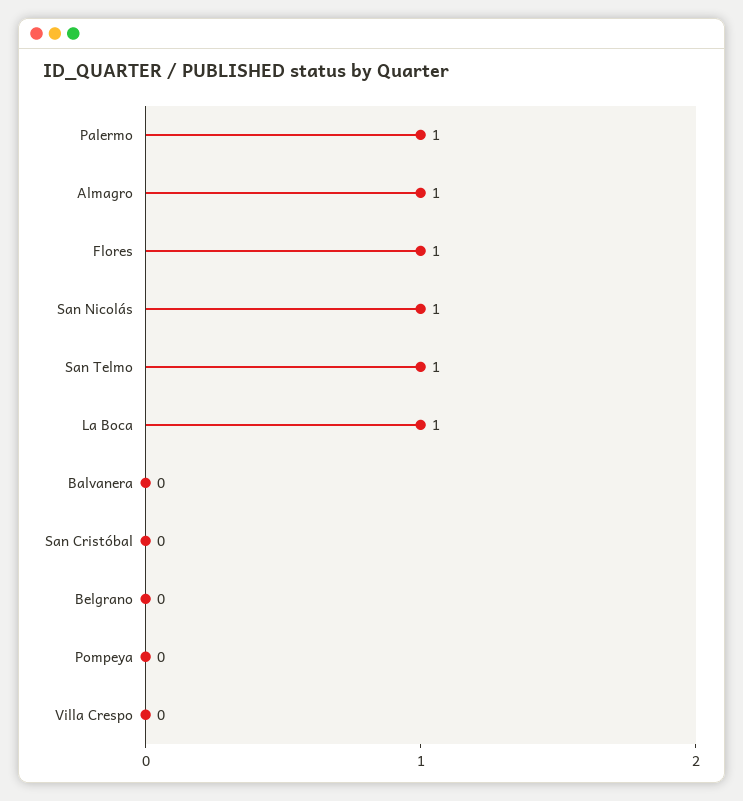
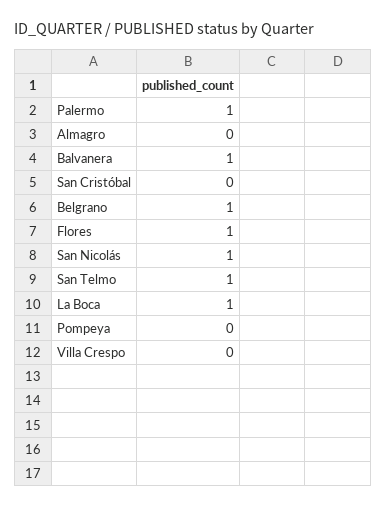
  {
    "Palermo": 1,
-   "Almagro": 1,
+   "Almagro": 0,
    "Flores": 1,
    "San Nicolás": 1,
    "San Telmo": 1,
    "La Boca": 1,
-   "Balvanera": 0,
+   "Balvanera": 1,
    "San Cristóbal": 0,
-   "Belgrano": 0,
+   "Belgrano": 1,
    "Pompeya": 0,
    "Villa Crespo": 0
  }

